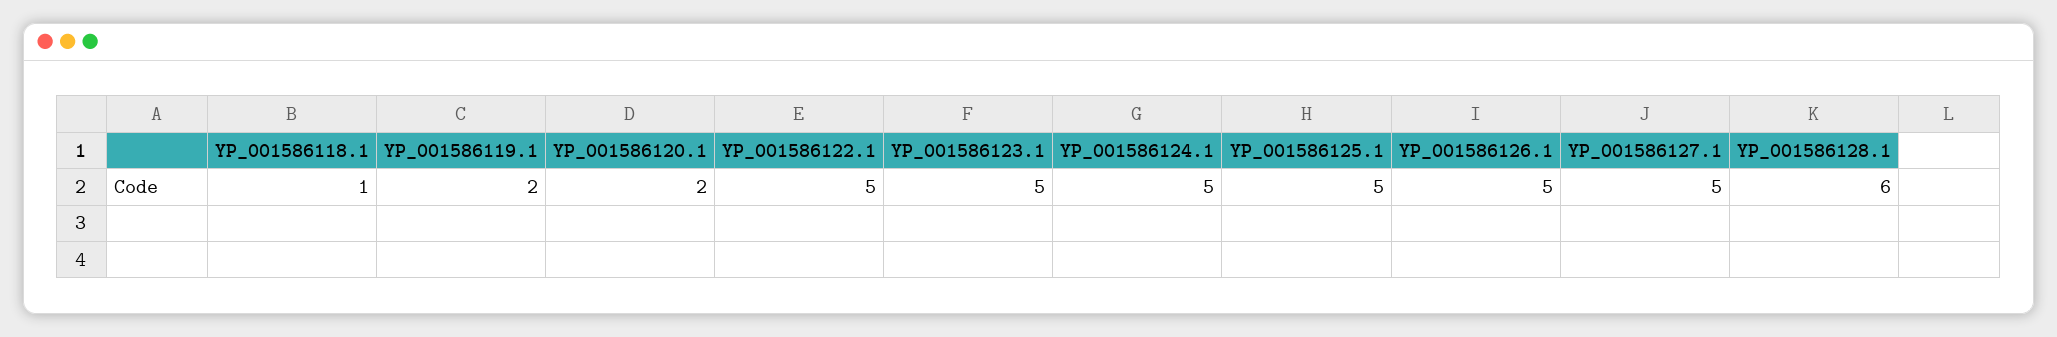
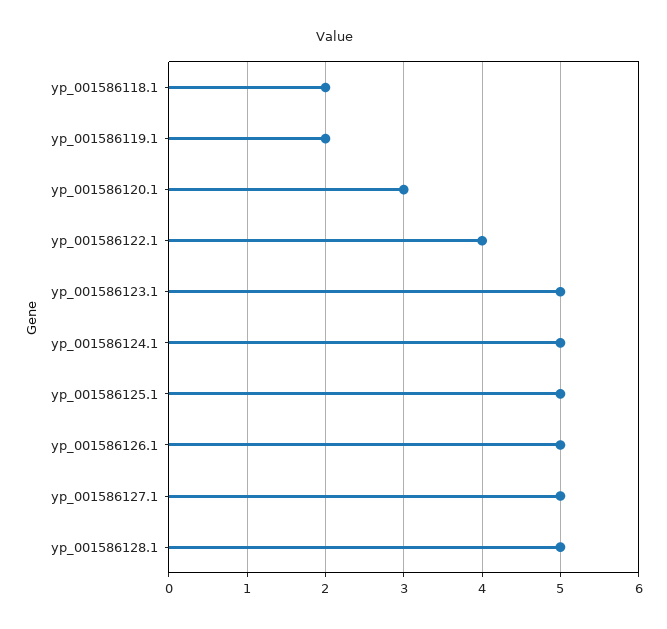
  {
-   "YP_001586118.1": 1,
+   "YP_001586118.1": 2,
    "YP_001586119.1": 2,
-   "YP_001586120.1": 2,
+   "YP_001586120.1": 3,
-   "YP_001586122.1": 5,
+   "YP_001586122.1": 4,
    "YP_001586123.1": 5,
    "YP_001586124.1": 5,
    "YP_001586125.1": 5,
    "YP_001586126.1": 5,
    "YP_001586127.1": 5,
-   "YP_001586128.1": 6
+   "YP_001586128.1": 5
  }

